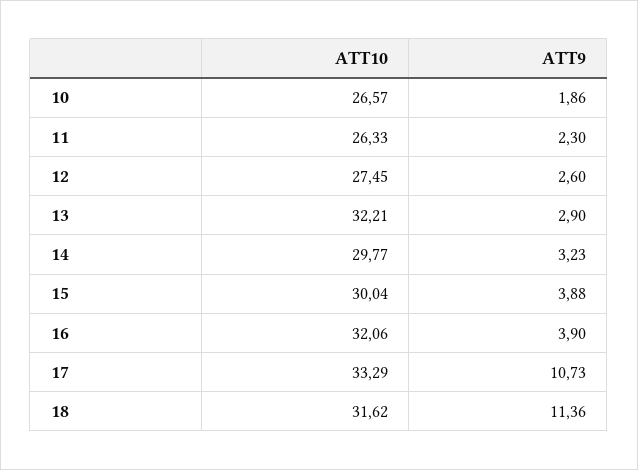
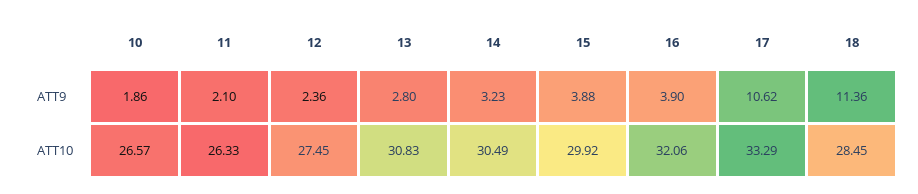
  {
    "ATT10": {
      "10": 26.57,
      "11": 26.33,
      "12": 27.45,
-     "13": 32.21,
+     "13": 30.83,
-     "14": 29.77,
+     "14": 30.49,
-     "15": 30.04,
+     "15": 29.92,
      "16": 32.06,
      "17": 33.29,
-     "18": 31.62
+     "18": 28.45
    },
    "ATT9": {
      "10": 1.86,
-     "11": 2.3,
+     "11": 2.1,
-     "12": 2.6,
+     "12": 2.36,
-     "13": 2.9,
+     "13": 2.8,
      "14": 3.23,
      "15": 3.88,
      "16": 3.9,
-     "17": 10.73,
+     "17": 10.62,
      "18": 11.36
    }
  }

